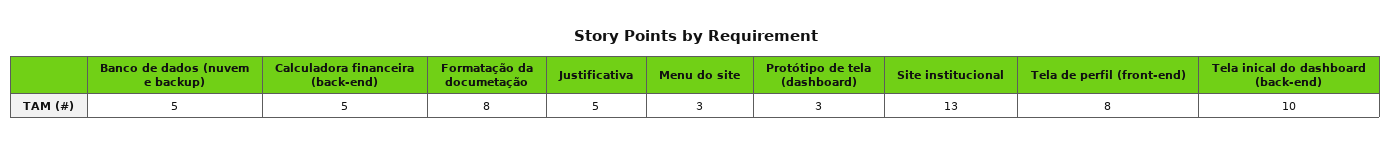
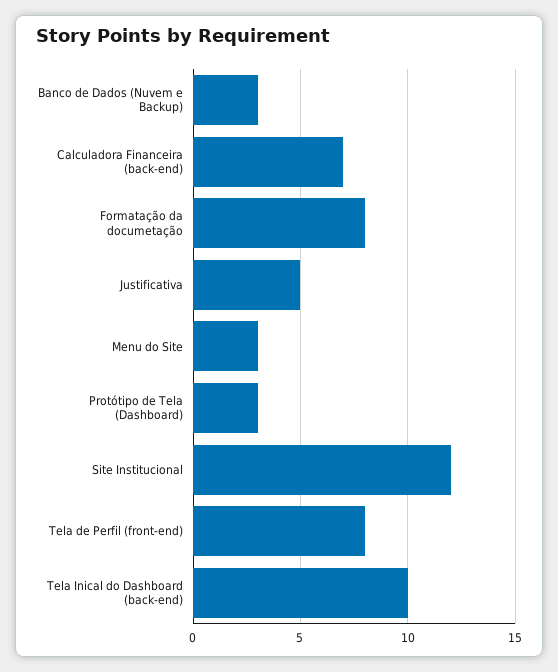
  {
-   "Banco de dados (nuvem e backup)": 5,
+   "Banco de dados (nuvem e backup)": 3,
-   "Calculadora financeira (back-end)": 5,
+   "Calculadora financeira (back-end)": 7,
    "Formatação da documetação": 8,
    "Justificativa": 5,
    "Menu do site": 3,
    "Protótipo de tela (dashboard)": 3,
-   "Site institucional": 13,
+   "Site institucional": 12,
    "Tela de perfil (front-end)": 8,
    "Tela inical do dashboard (back-end)": 10
  }

